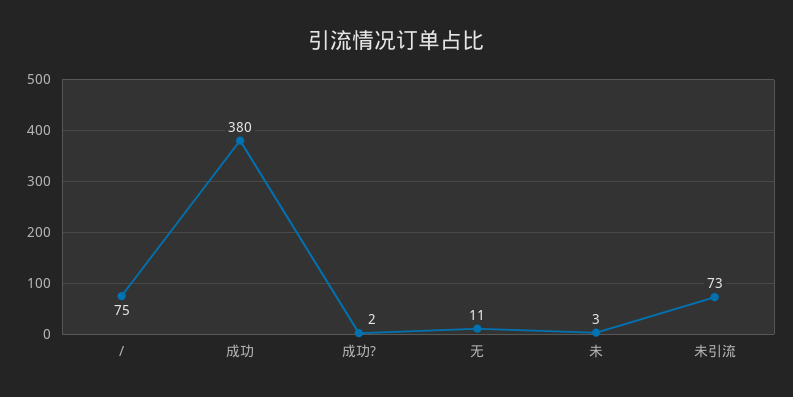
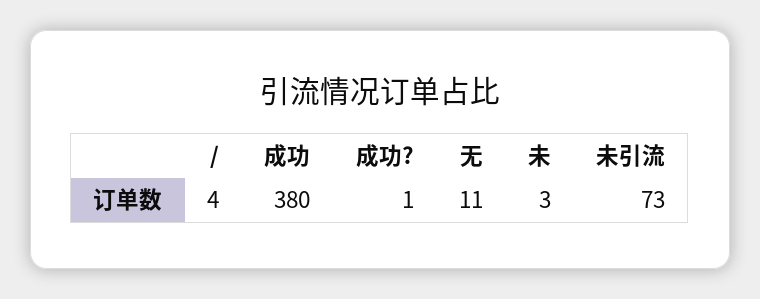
  {
-   "/": 75,
+   "/": 4,
    "成功": 380,
-   "成功?": 2,
+   "成功?": 1,
    "无": 11,
    "未": 3,
    "未引流": 73
  }

